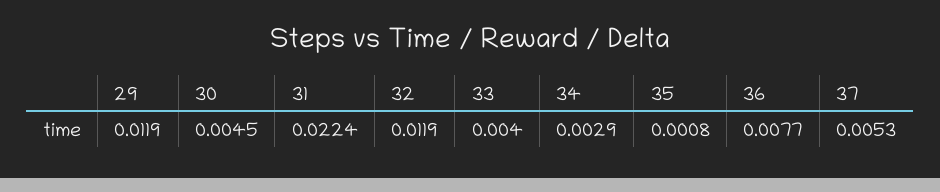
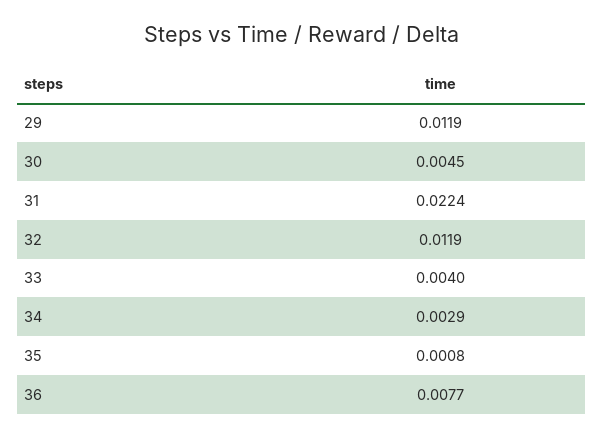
  {
    "29": 0.0119,
    "30": 0.0045,
    "31": 0.0224,
    "32": 0.0119,
    "33": 0.004,
    "34": 0.0029,
    "35": 0.0008,
-   "36": 0.0077,
+   "36": 0.0077
-   "37": 0.0053
  }

